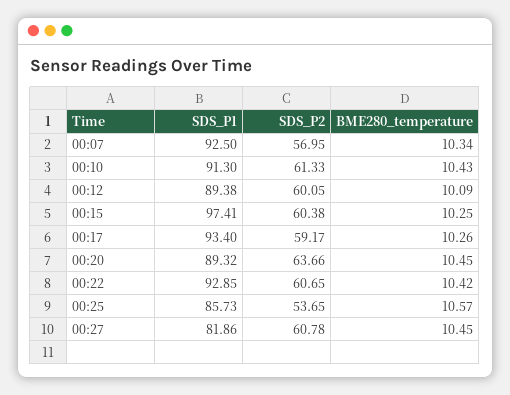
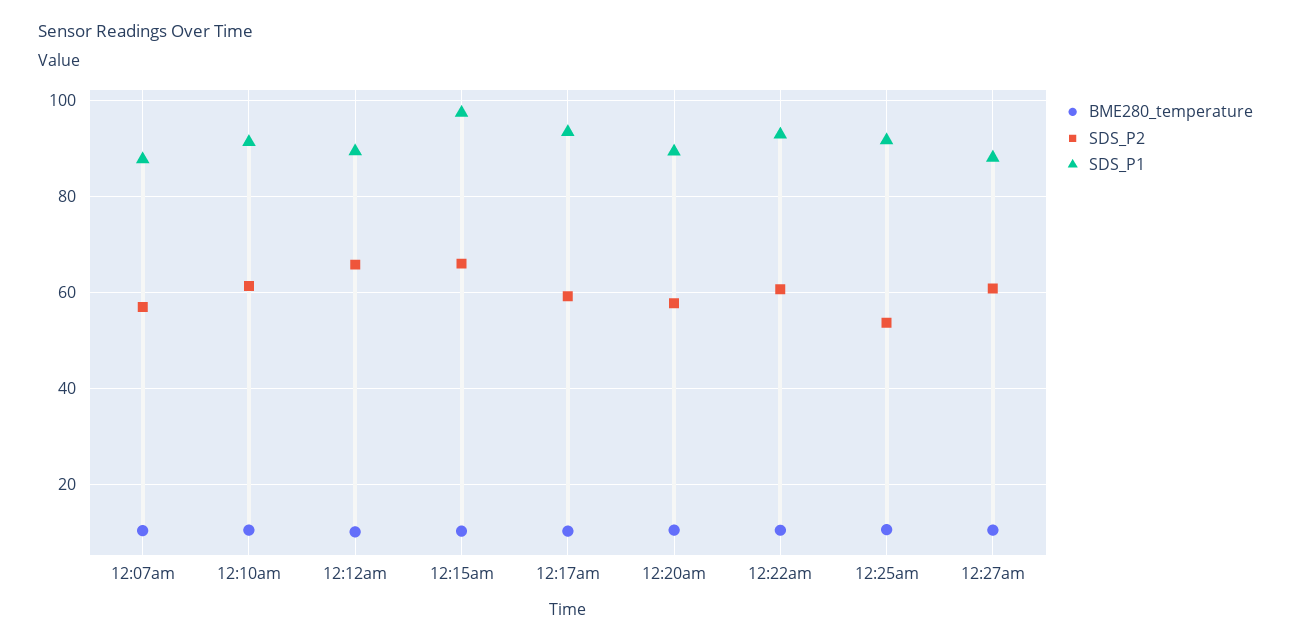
  {
    "SDS_P1": {
-     "00:07": 92.5,
+     "00:07": 88,
      "00:10": 91.3,
      "00:12": 89.38,
      "00:15": 97.41,
      "00:17": 93.4,
      "00:20": 89.32,
      "00:22": 92.85,
-     "00:25": 85.73,
+     "00:25": 92,
-     "00:27": 81.86
+     "00:27": 88
    },
    "SDS_P2": {
      "00:07": 56.95,
      "00:10": 61.33,
-     "00:12": 60.05,
+     "00:12": 66,
-     "00:15": 60.38,
+     "00:15": 66,
      "00:17": 59.17,
-     "00:20": 63.66,
+     "00:20": 58,
      "00:22": 60.65,
      "00:25": 53.65,
      "00:27": 60.78
    },
    "BME280_temperature": {
      "00:07": 10.34,
      "00:10": 10.43,
      "00:12": 10.09,
      "00:15": 10.25,
      "00:17": 10.26,
      "00:20": 10.45,
      "00:22": 10.42,
      "00:25": 10.57,
      "00:27": 10.45
    }
  }

